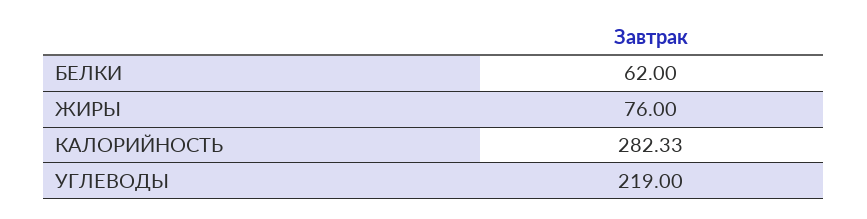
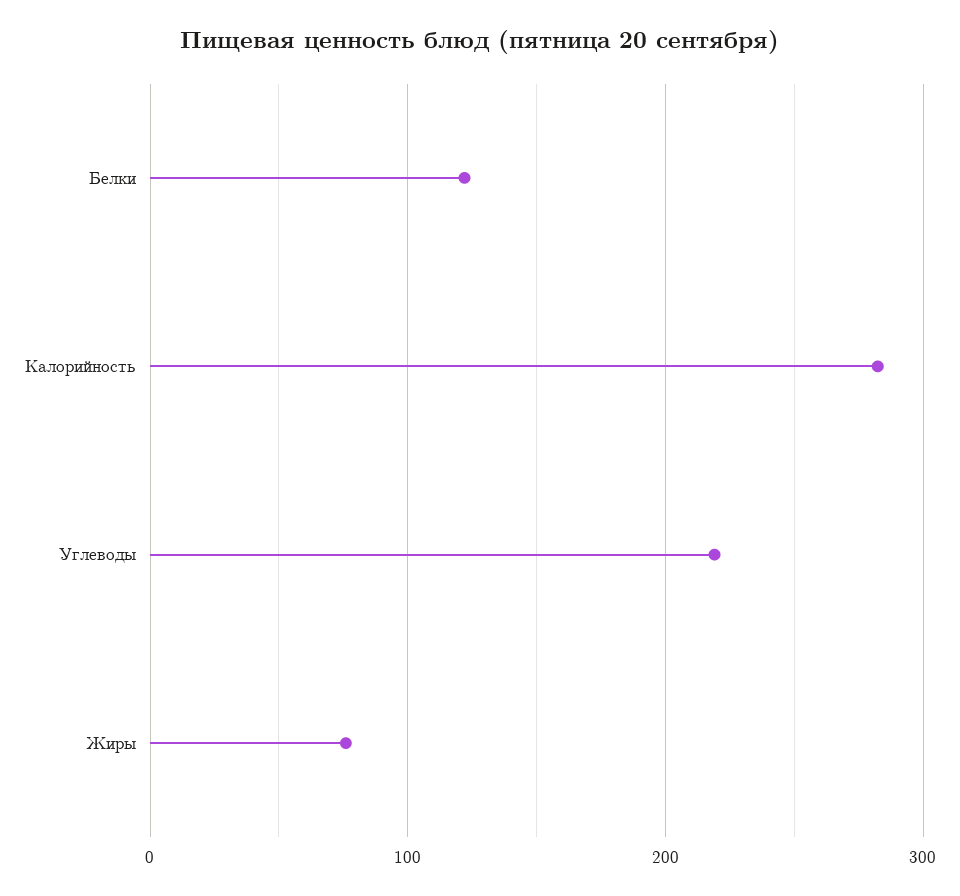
  {
-   "БЕЛКИ": 62,
+   "БЕЛКИ": 120,
    "ЖИРЫ": 76,
    "КАЛОРИЙНОСТЬ": 282.33,
    "УГЛЕВОДЫ": 219
  }

